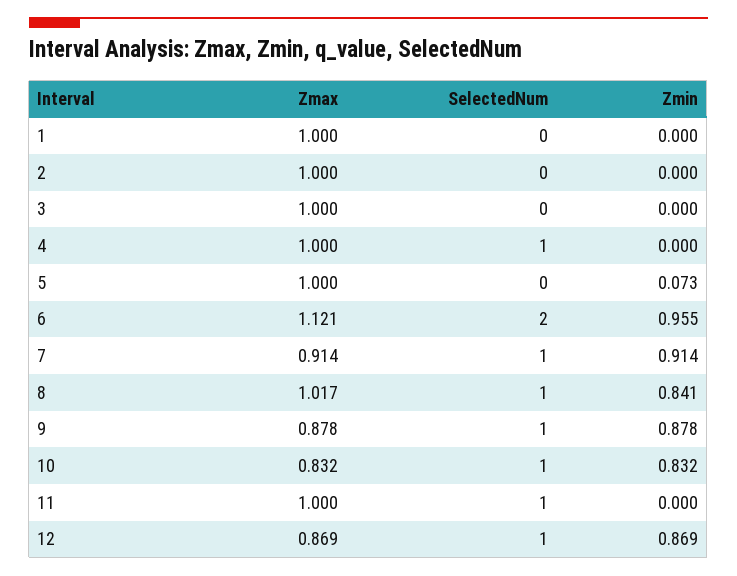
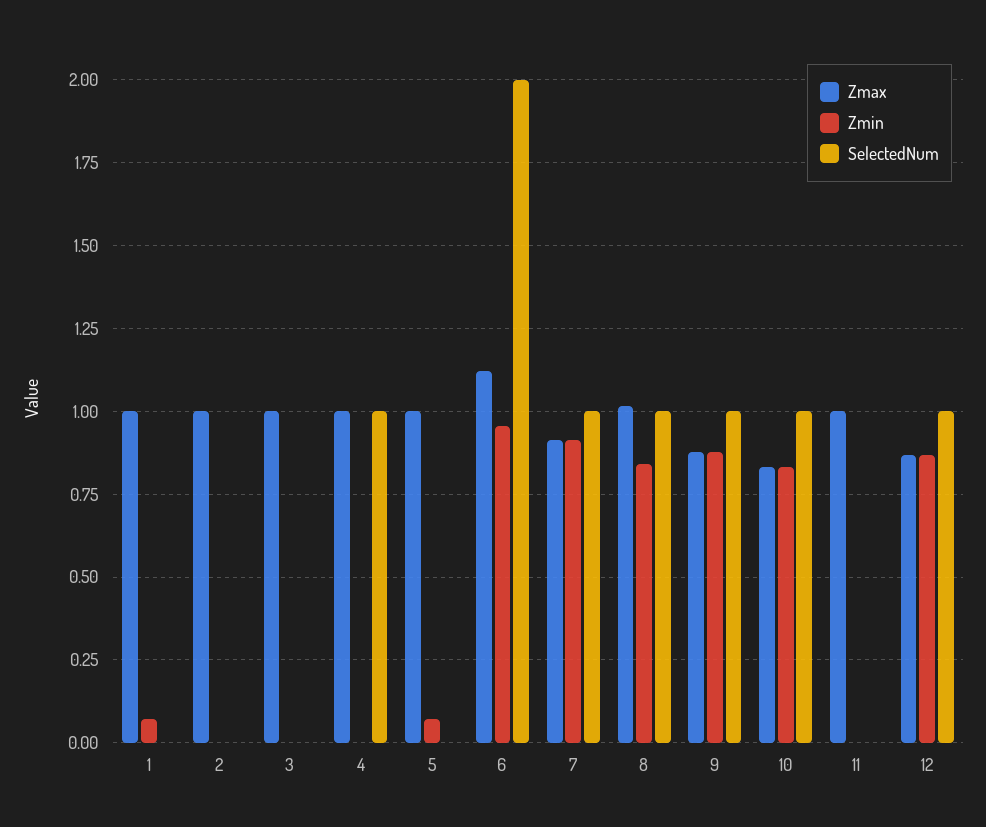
  {
    "Zmax": {
      "1": 1,
      "2": 1,
      "3": 1,
      "4": 1,
      "5": 1,
      "6": 1.121,
      "7": 0.914,
      "8": 1.017,
      "9": 0.878,
      "10": 0.832,
      "11": 1,
      "12": 0.869
    },
    "SelectedNum": {
      "1": 0,
      "2": 0,
      "3": 0,
      "4": 1,
      "5": 0,
      "6": 2,
      "7": 1,
      "8": 1,
      "9": 1,
      "10": 1,
-     "11": 1,
+     "11": 0,
      "12": 1
    },
    "Zmin": {
-     "1": 0,
+     "1": 0.075,
      "2": 0,
      "3": 0,
      "4": 0,
      "5": 0.073,
      "6": 0.955,
      "7": 0.914,
      "8": 0.841,
      "9": 0.878,
      "10": 0.832,
      "11": 0,
      "12": 0.869
    }
  }

